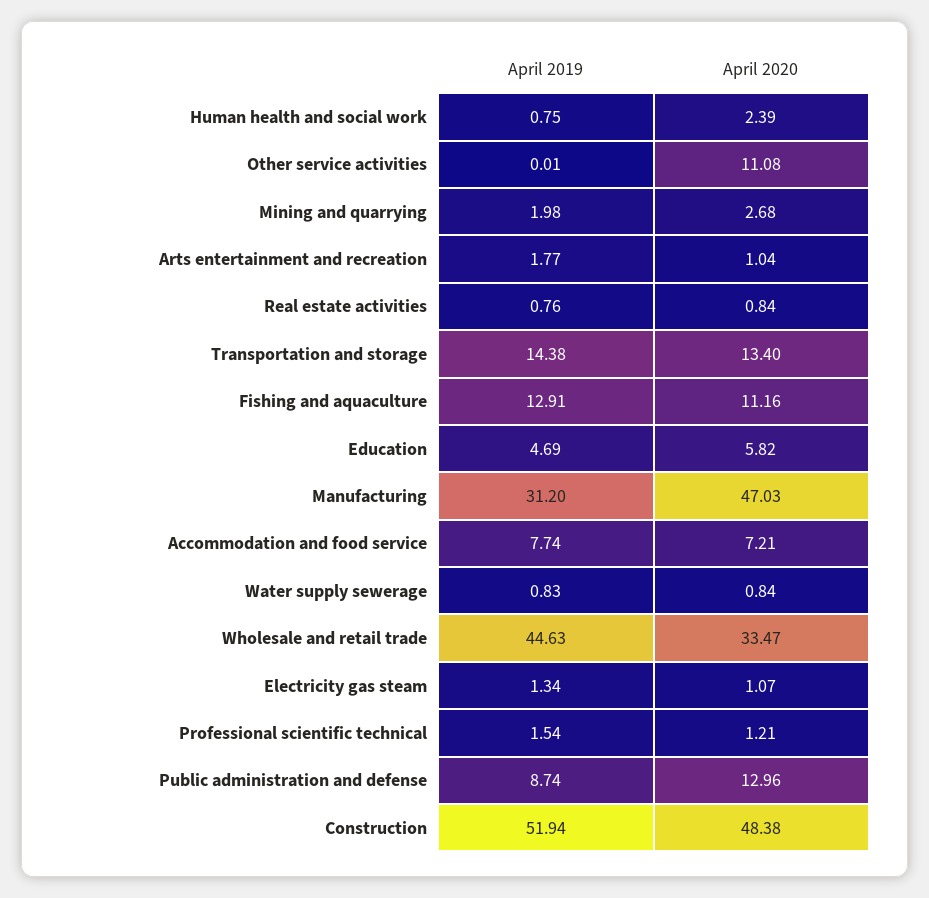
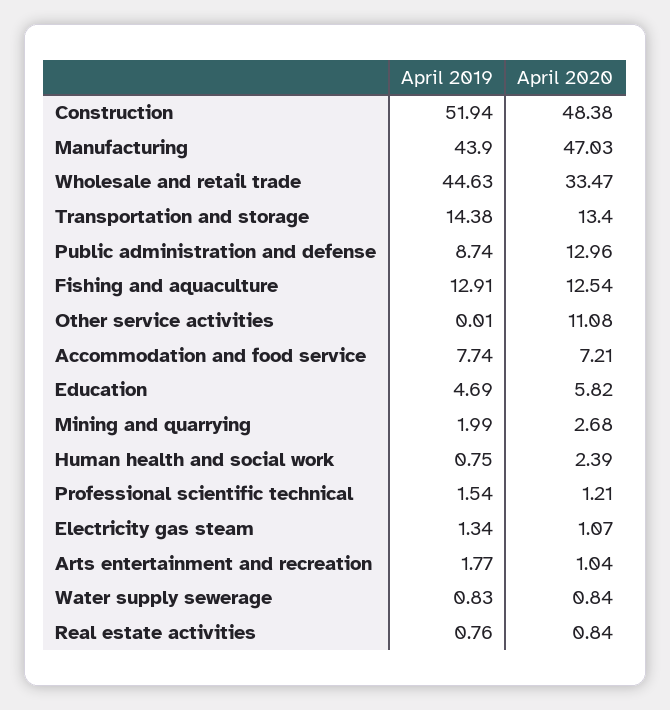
  {
    "April 2019": {
      "Human health and social work": 0.75,
      "Other service activities": 0.01,
-     "Mining and quarrying": 1.98,
+     "Mining and quarrying": 1.99,
      "Arts entertainment and recreation": 1.77,
      "Real estate activities": 0.76,
      "Transportation and storage": 14.38,
      "Fishing and aquaculture": 12.91,
      "Education": 4.69,
-     "Manufacturing": 31.2,
+     "Manufacturing": 43.9,
      "Accommodation and food service": 7.74,
      "Water supply sewerage": 0.83,
      "Wholesale and retail trade": 44.63,
      "Electricity gas steam": 1.34,
      "Professional scientific technical": 1.54,
      "Public administration and defense": 8.74,
      "Construction": 51.94
    },
    "April 2020": {
      "Human health and social work": 2.39,
      "Other service activities": 11.08,
      "Mining and quarrying": 2.68,
      "Arts entertainment and recreation": 1.04,
      "Real estate activities": 0.84,
      "Transportation and storage": 13.4,
-     "Fishing and aquaculture": 11.16,
+     "Fishing and aquaculture": 12.54,
      "Education": 5.82,
      "Manufacturing": 47.03,
      "Accommodation and food service": 7.21,
      "Water supply sewerage": 0.84,
      "Wholesale and retail trade": 33.47,
      "Electricity gas steam": 1.07,
      "Professional scientific technical": 1.21,
      "Public administration and defense": 12.96,
      "Construction": 48.38
    }
  }

